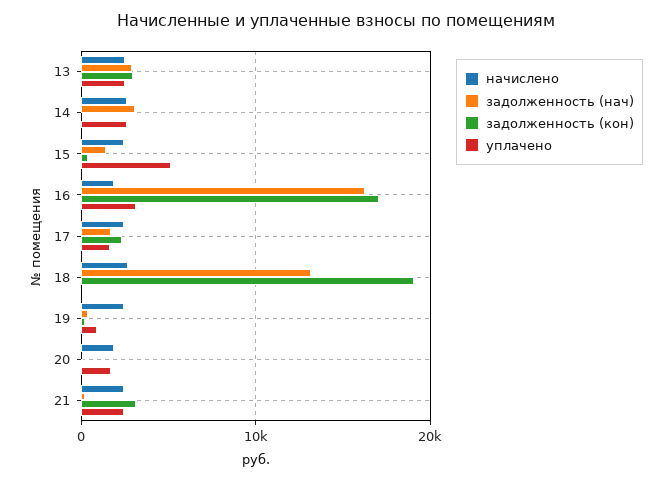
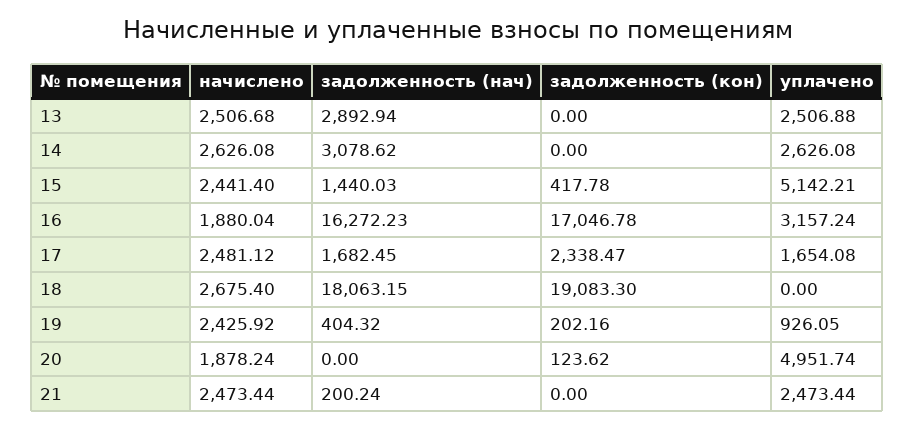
  {
    "начислено": {
      "13": 2506.68,
      "14": 2626.08,
      "15": 2441.4,
      "16": 1880.04,
      "17": 2481.12,
      "18": 2675.4,
      "19": 2425.92,
      "20": 1878.24,
      "21": 2473.44
    },
    "задолженность (нач)": {
      "13": 2892.94,
      "14": 3078.62,
      "15": 1440.03,
      "16": 16272.23,
      "17": 1682.45,
-     "18": 13000,
+     "18": 18063.15,
      "19": 404.32,
      "20": 0,
      "21": 200.24
    },
    "задолженность (кон)": {
-     "13": 3000,
+     "13": 0,
      "14": 0,
      "15": 417.78,
      "16": 17046.78,
      "17": 2338.47,
      "18": 19083.3,
      "19": 202.16,
      "20": 123.62,
-     "21": 3000
+     "21": 0
    },
    "уплачено": {
      "13": 2506.88,
      "14": 2626.08,
      "15": 5142.21,
      "16": 3157.24,
      "17": 1654.08,
      "18": 0,
      "19": 926.05,
-     "20": 2000,
+     "20": 4951.74,
      "21": 2473.44
    }
  }

